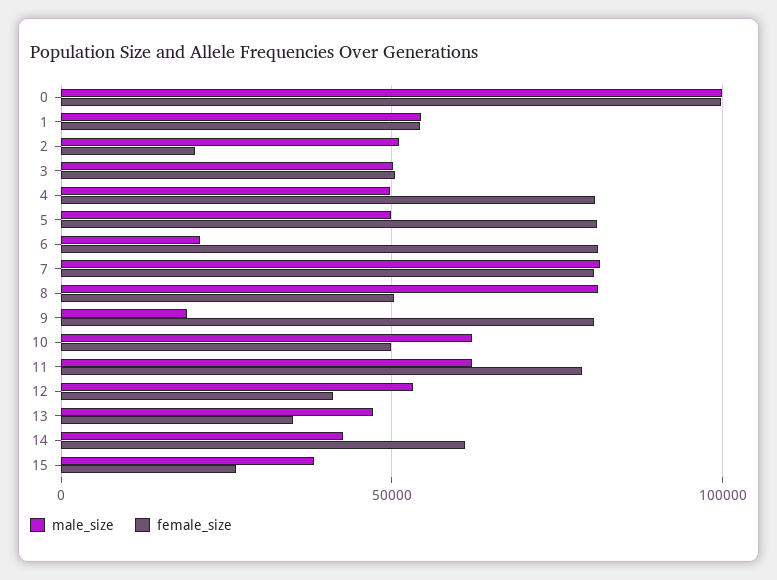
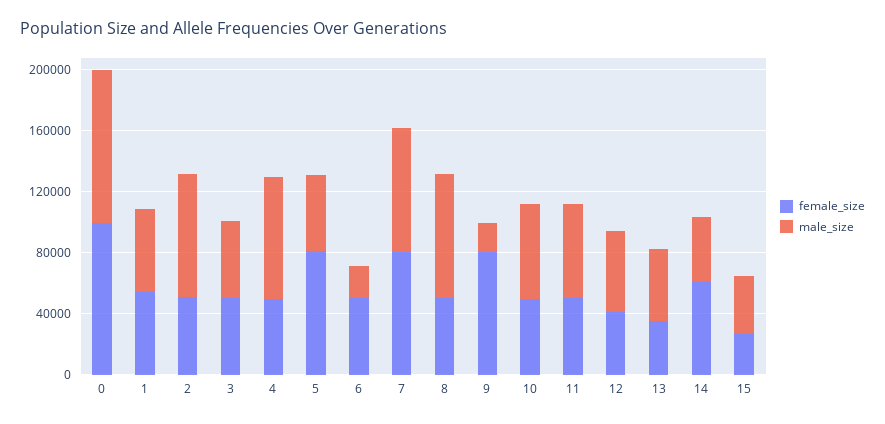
  {
    "male_size": {
      "0": 100000,
      "1": 55000,
-     "2": 50000,
+     "2": 80000,
      "3": 50000,
-     "4": 50000,
+     "4": 80000,
      "5": 50000,
      "6": 20000,
      "7": 80000,
      "8": 80000,
      "9": 20000,
      "10": 60000,
      "11": 60000,
      "12": 55000,
      "13": 45000,
      "14": 45000,
      "15": 40000
    },
    "female_size": {
      "0": 100000,
      "1": 55000,
-     "2": 20000,
+     "2": 50000,
      "3": 50000,
-     "4": 80000,
+     "4": 50000,
      "5": 80000,
-     "6": 80000,
+     "6": 50000,
      "7": 80000,
      "8": 50000,
      "9": 80000,
      "10": 50000,
-     "11": 80000,
+     "11": 50000,
      "12": 40000,
      "13": 35000,
      "14": 60000,
      "15": 25000
    }
  }

